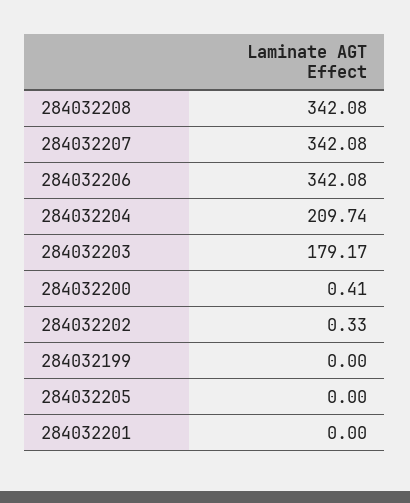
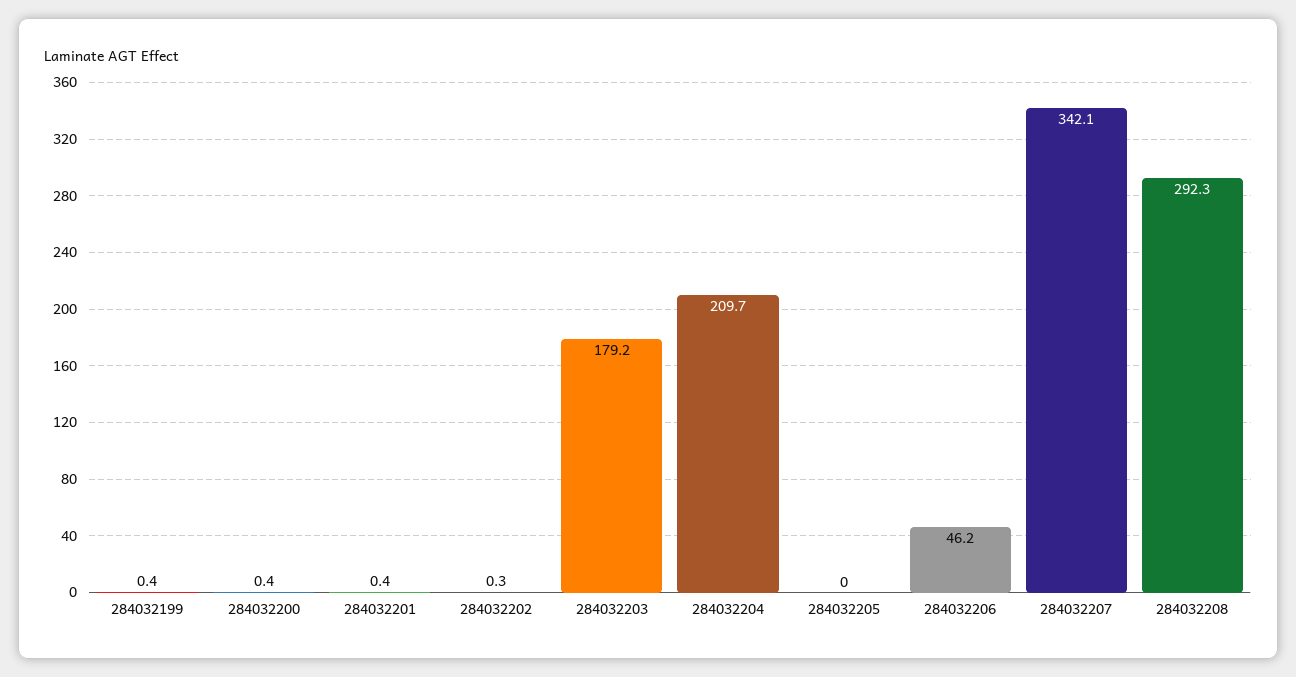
  {
-   "284032208": 342.08,
+   "284032208": 292.3,
    "284032207": 342.08,
-   "284032206": 342.08,
+   "284032206": 46.2,
    "284032204": 209.74,
    "284032203": 179.17,
    "284032200": 0.41,
    "284032202": 0.33,
-   "284032199": 0,
+   "284032199": 0.4,
    "284032205": 0,
-   "284032201": 0
+   "284032201": 0.4
  }

